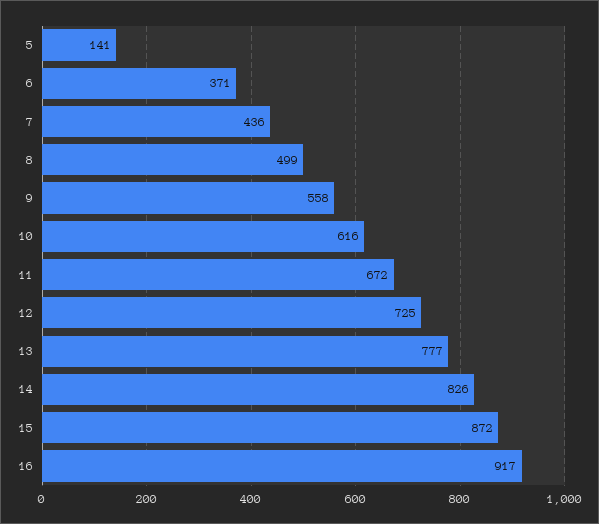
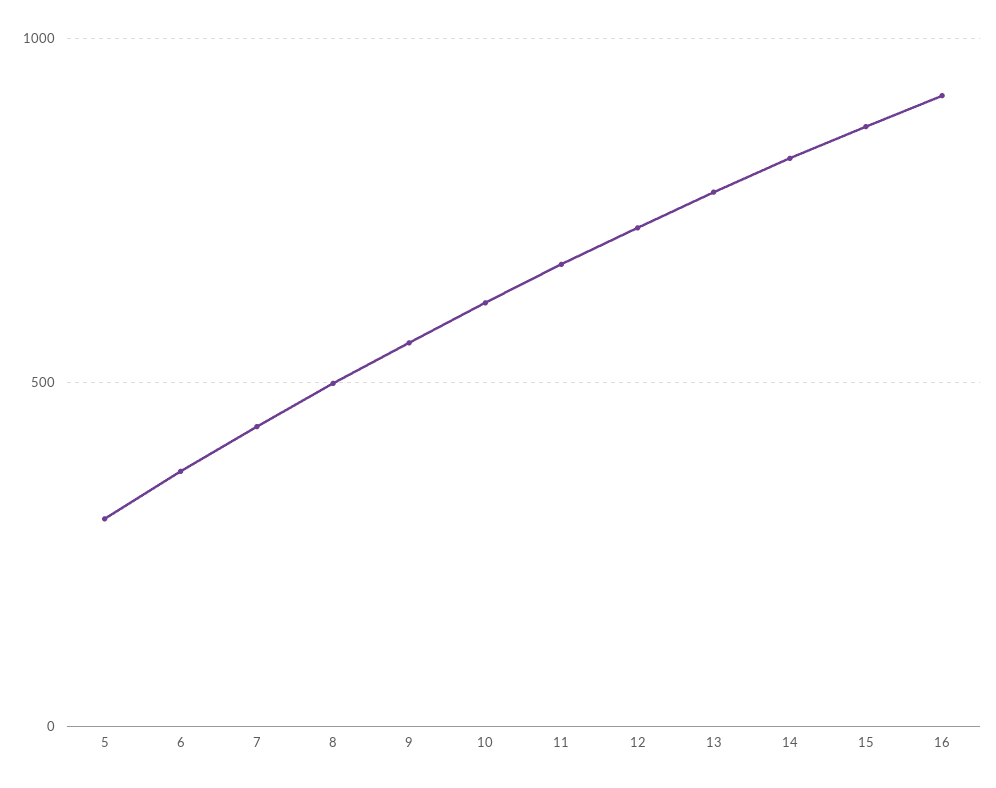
  {
-   "5": 141,
+   "5": 300,
    "6": 371,
    "7": 436,
    "8": 499,
    "9": 558,
    "10": 616,
    "11": 672,
    "12": 725,
    "13": 777,
    "14": 826,
    "15": 872,
    "16": 917
  }

